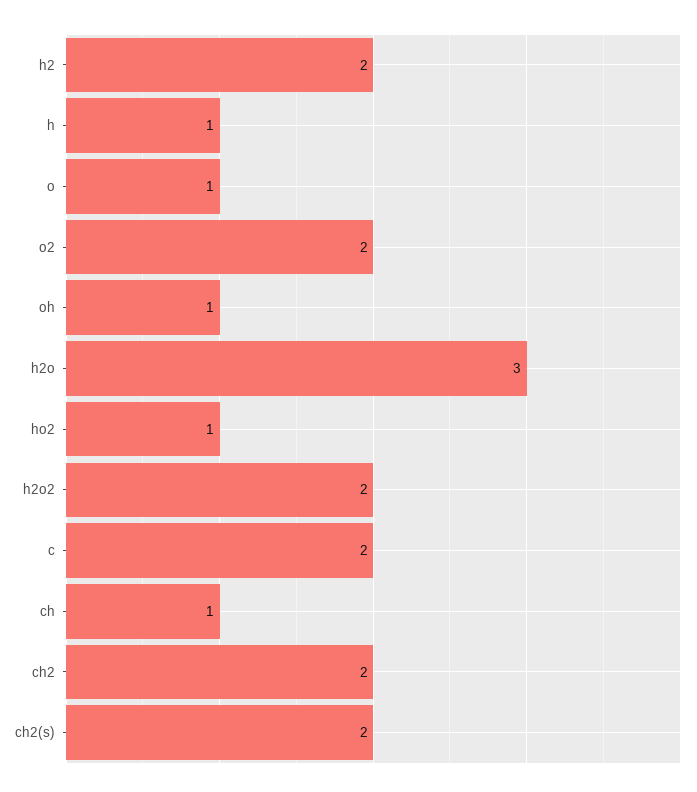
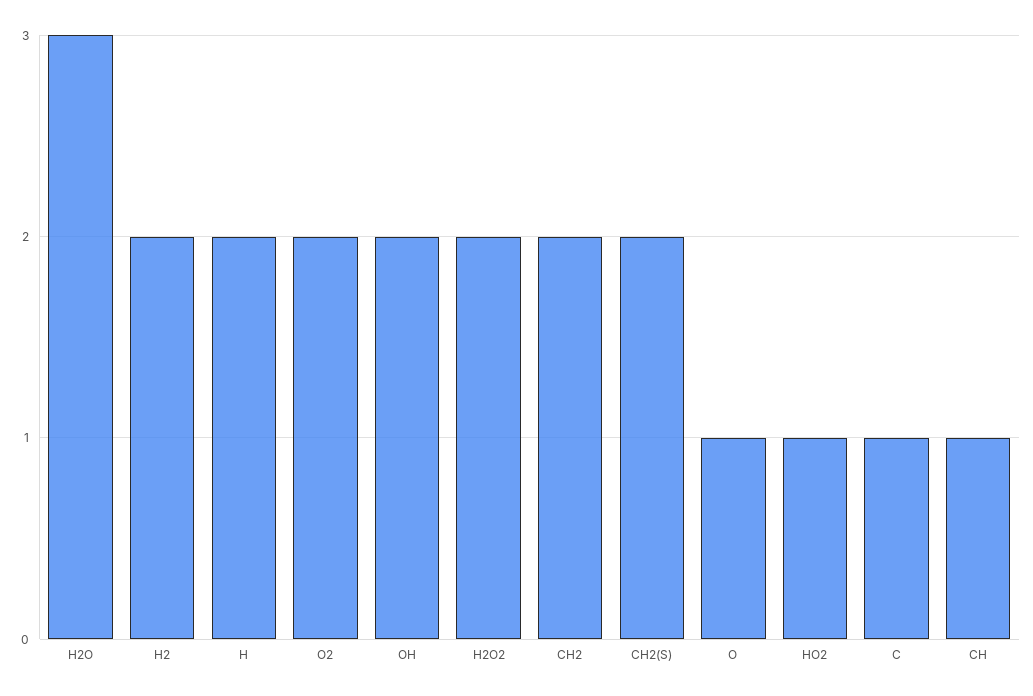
  {
    "h2": 2,
-   "h": 1,
+   "h": 2,
    "o": 1,
    "o2": 2,
-   "oh": 1,
+   "oh": 2,
    "h2o": 3,
    "ho2": 1,
    "h2o2": 2,
-   "c": 2,
+   "c": 1,
    "ch": 1,
    "ch2": 2,
    "ch2(s)": 2
  }

